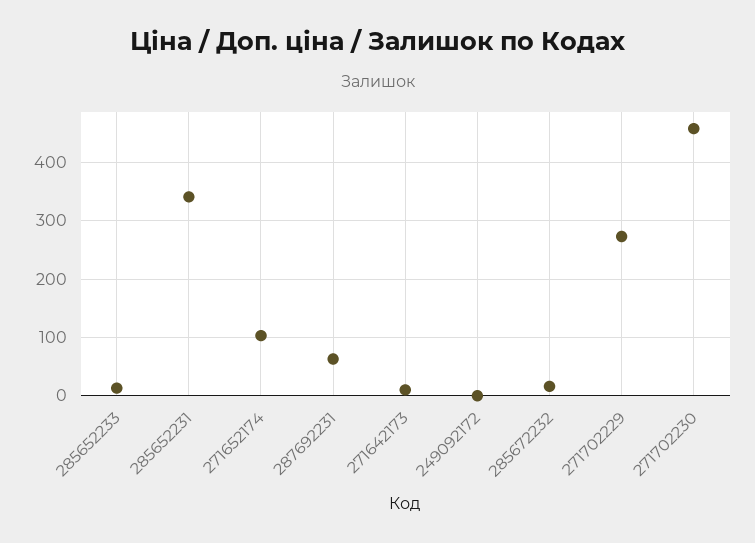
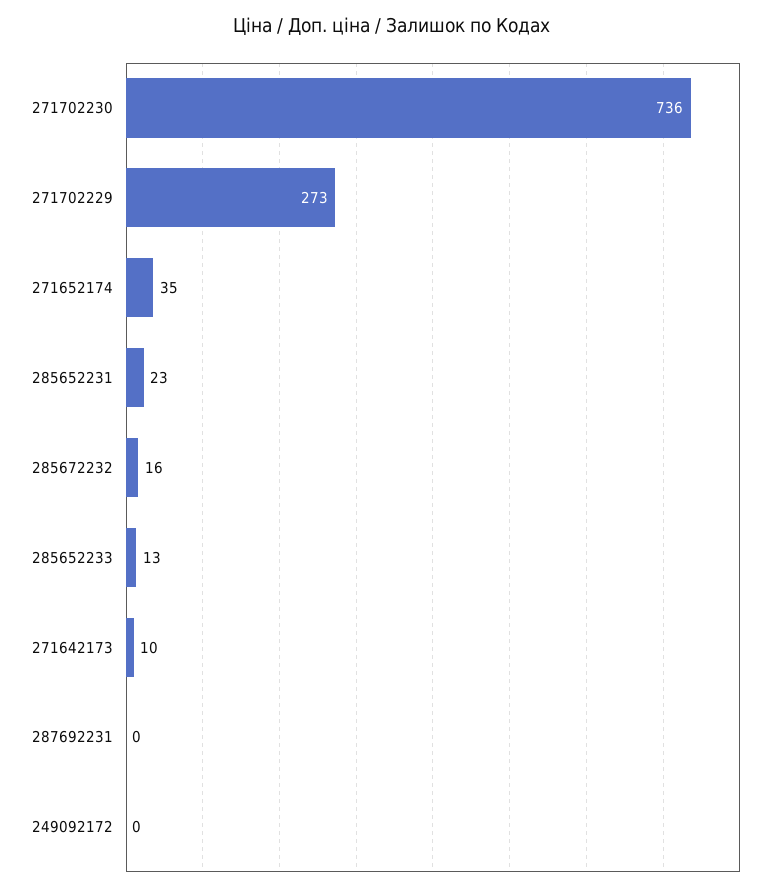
  {
    "285652233": 13,
-   "285652231": 340,
+   "285652231": 23,
-   "271652174": 100,
+   "271652174": 35,
-   "287692231": 60,
+   "287692231": 0,
    "271642173": 10,
    "249092172": 0,
    "285672232": 16,
    "271702229": 273,
-   "271702230": 460
+   "271702230": 736
  }

